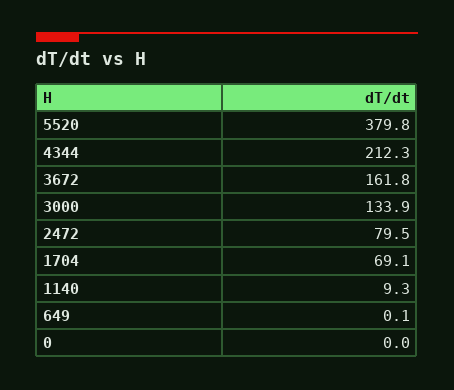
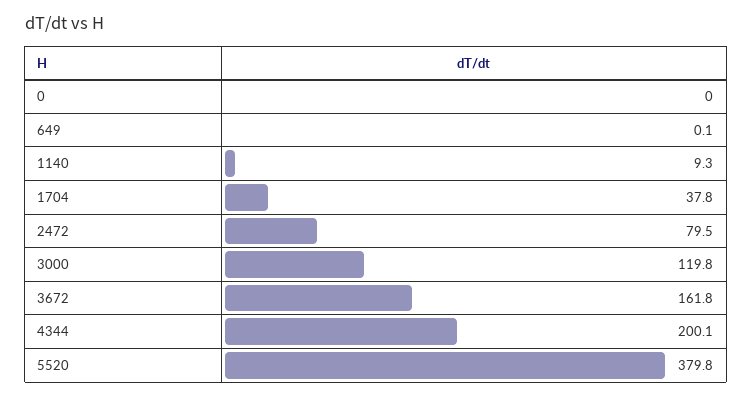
  {
    "5520": 379.8,
-   "4344": 212.3,
+   "4344": 200.1,
    "3672": 161.8,
-   "3000": 133.9,
+   "3000": 119.8,
    "2472": 79.5,
-   "1704": 69.1,
+   "1704": 37.8,
    "1140": 9.3,
    "649": 0.1,
    "0": 0
  }

